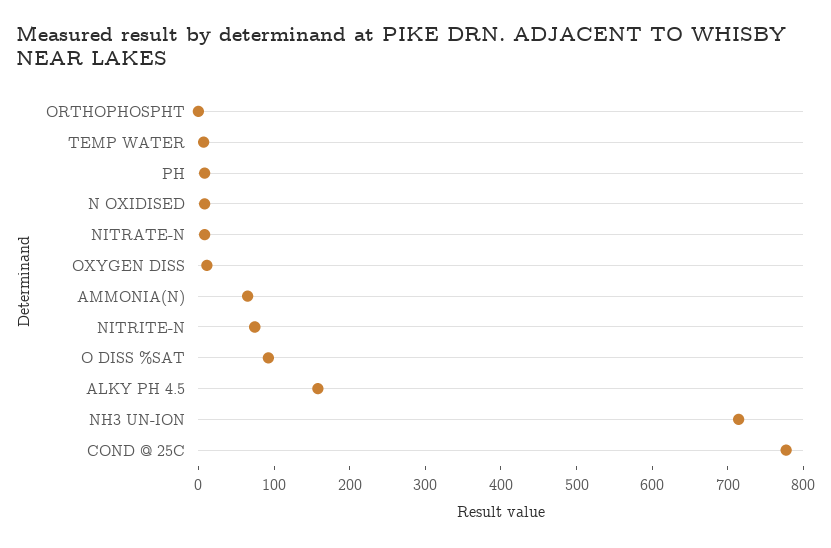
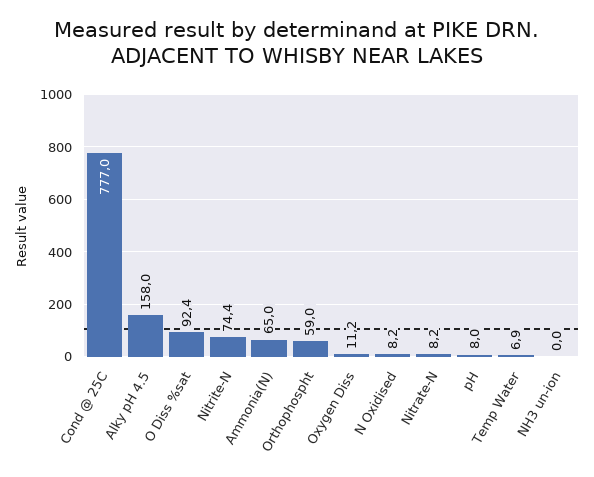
  {
-   "ORTHOPHOSPHT": 0,
+   "ORTHOPHOSPHT": 59,
    "TEMP WATER": 6.9,
    "PH": 8,
    "N OXIDISED": 8.2,
    "NITRATE-N": 8.2,
    "OXYGEN DISS": 11.2,
    "AMMONIA(N)": 65,
    "NITRITE-N": 74.4,
    "O DISS %SAT": 92.4,
    "ALKY PH 4.5": 158,
-   "NH3 UN-ION": 720,
+   "NH3 UN-ION": 0,
    "COND @ 25C": 777
  }

